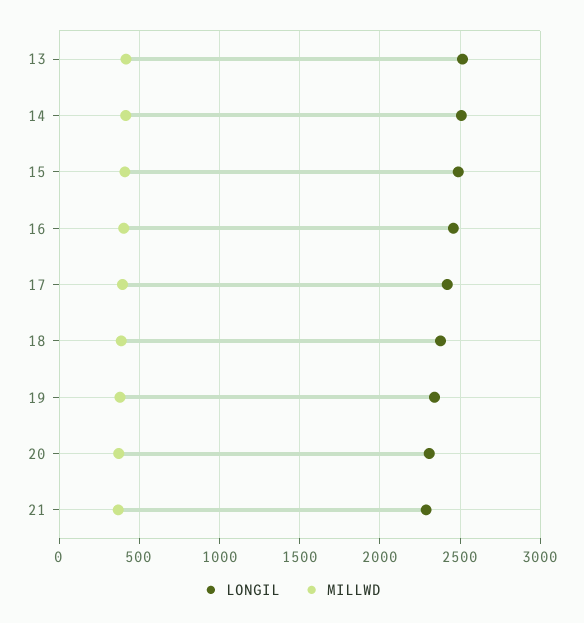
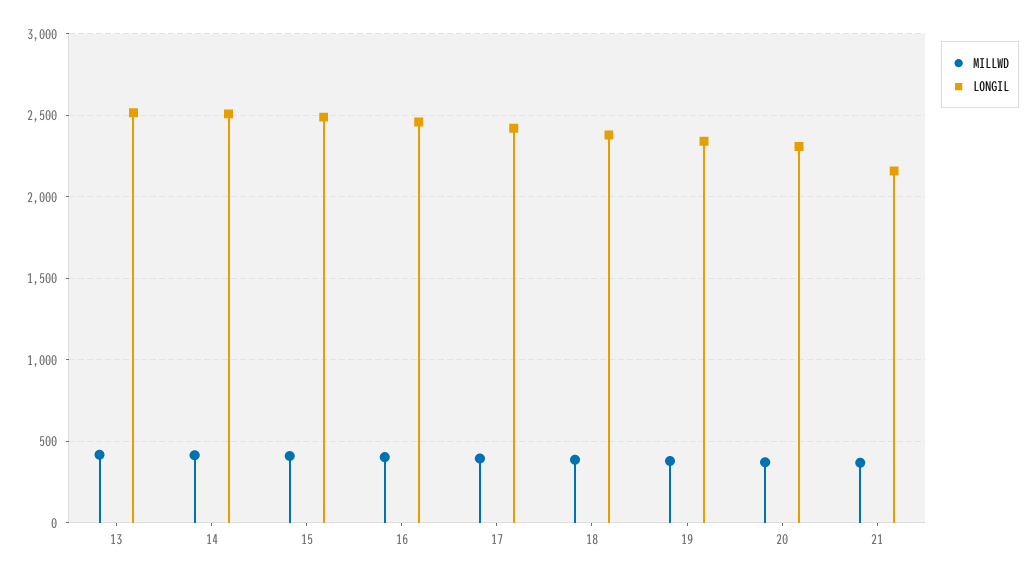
  {
    "LONGIL": {
      "13": 2500,
      "14": 2500,
      "15": 2500,
      "16": 2450,
      "17": 2400,
      "18": 2400,
      "19": 2350,
      "20": 2300,
-     "21": 2300
+     "21": 2150
    },
    "MILLWD": {
      "13": 400,
      "14": 400,
      "15": 400,
      "16": 400,
      "17": 400,
      "18": 400,
      "19": 400,
      "20": 350,
      "21": 350
    }
  }

